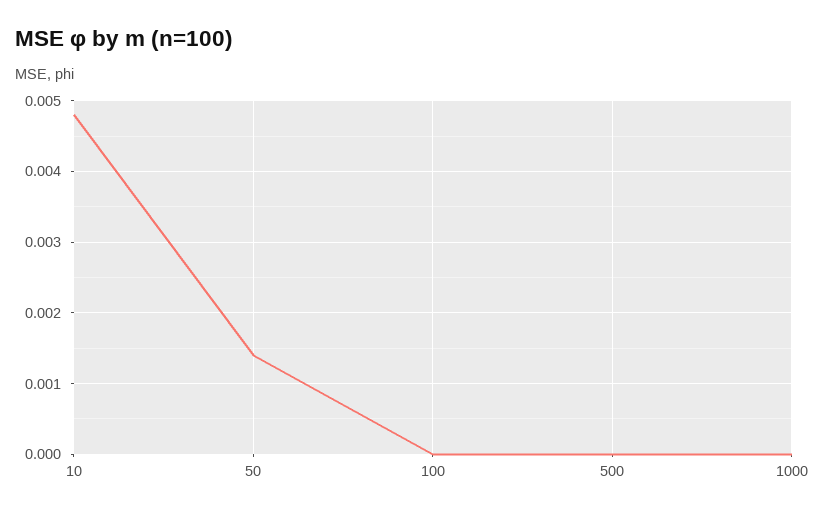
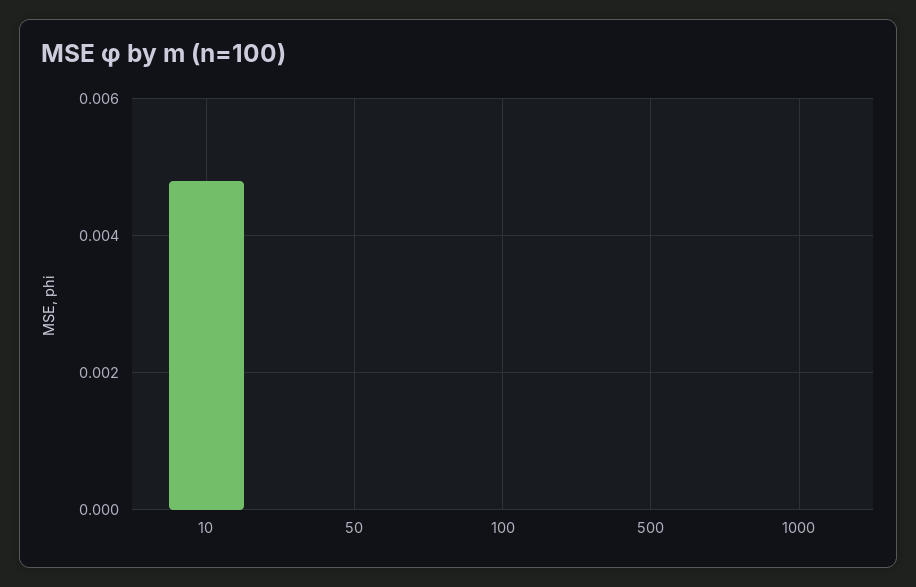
  {
    "10": 0.0048,
-   "50": 0.0014,
+   "50": 0,
    "100": 0,
    "500": 0,
    "1000": 0
  }

